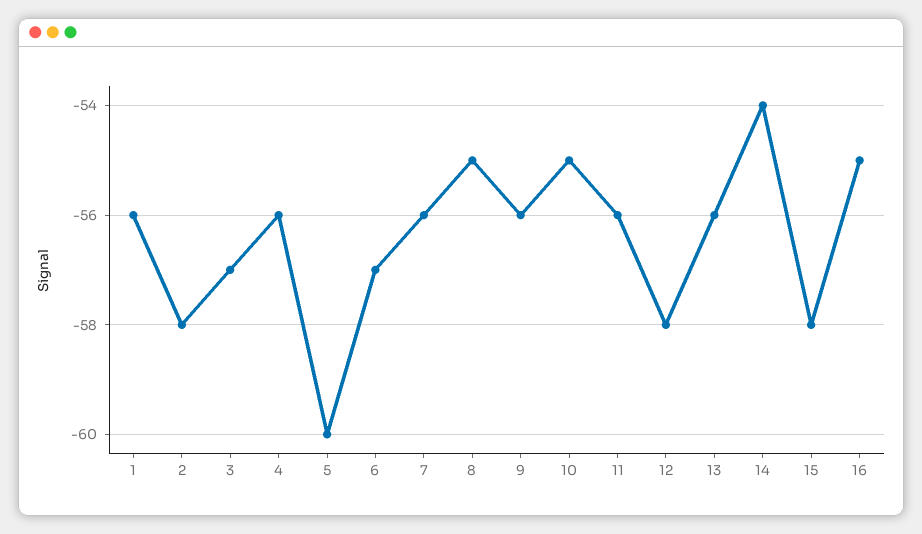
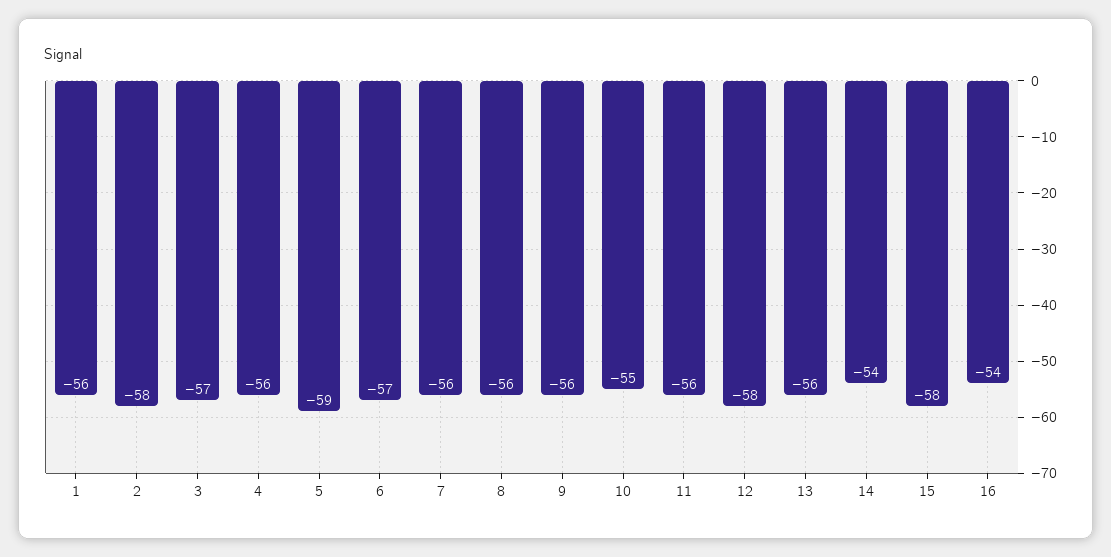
  {
    "1": -56,
    "2": -58,
    "3": -57,
    "4": -56,
-   "5": -60,
+   "5": -59,
    "6": -57,
    "7": -56,
-   "8": -55,
+   "8": -56,
    "9": -56,
    "10": -55,
    "11": -56,
    "12": -58,
    "13": -56,
    "14": -54,
    "15": -58,
-   "16": -55
+   "16": -54
  }

